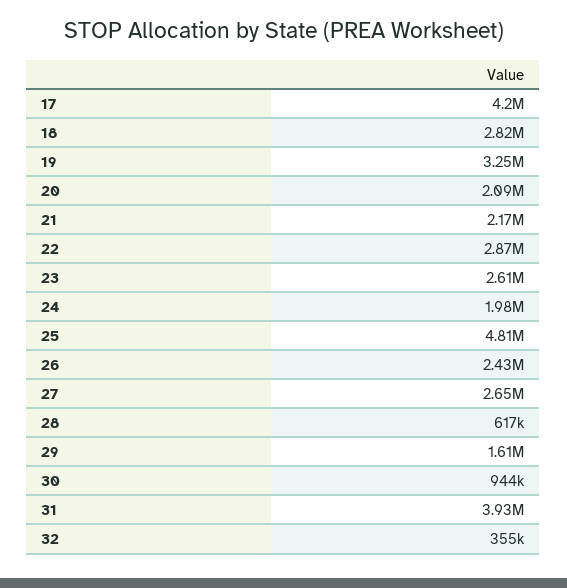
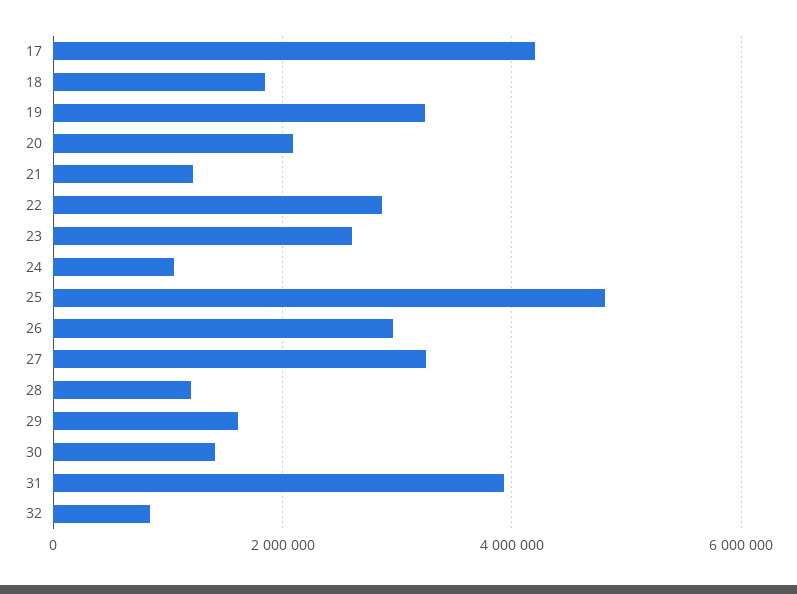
  {
    "17": 4200000,
-   "18": 2820000,
+   "18": 1800000,
    "19": 3250000,
    "20": 2090000,
-   "21": 2170000,
+   "21": 1200000,
    "22": 2870000,
    "23": 2610000,
-   "24": 1980000,
+   "24": 1000000,
    "25": 4810000,
-   "26": 2430000,
+   "26": 3000000,
-   "27": 2650000,
+   "27": 3200000,
-   "28": 617000,
+   "28": 1200000,
    "29": 1610000,
-   "30": 944000,
+   "30": 1400000,
    "31": 3930000,
-   "32": 355000
+   "32": 800000
  }

